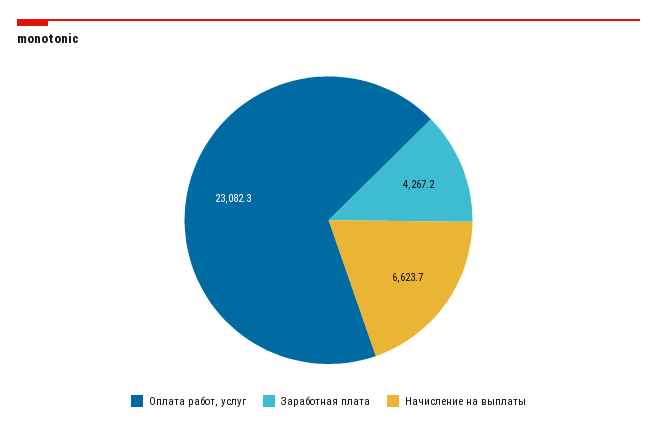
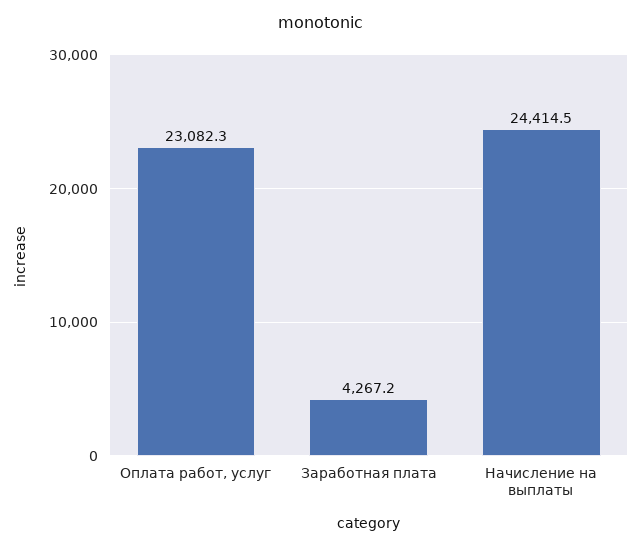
  {
    "Оплата работ, услуг": 23082.3,
    "Заработная плата": 4267.2,
-   "Начисление на выплаты": 6623.7
+   "Начисление на выплаты": 24414.5
  }

